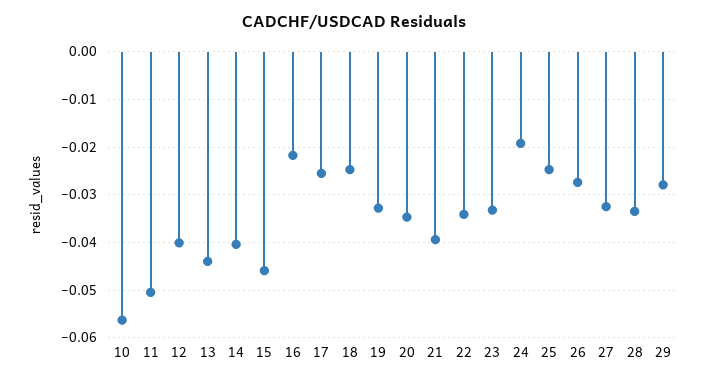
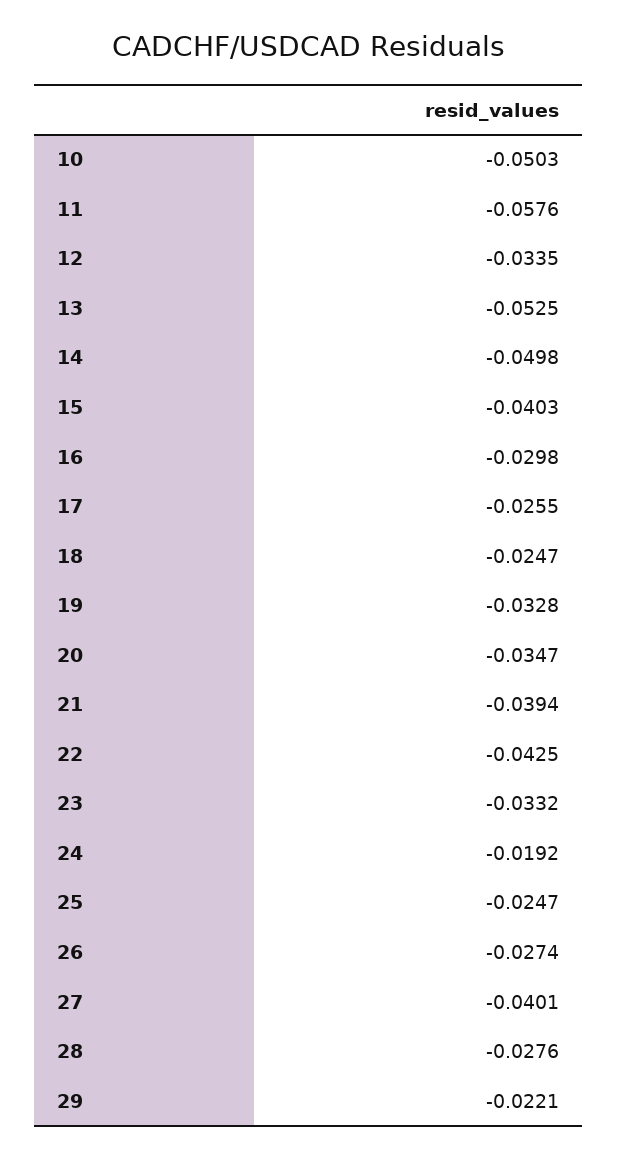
  {
-   "10": -0.056,
+   "10": -0.0503,
-   "11": -0.05,
+   "11": -0.0576,
-   "12": -0.04,
+   "12": -0.0335,
-   "13": -0.044,
+   "13": -0.0525,
-   "14": -0.04,
+   "14": -0.0498,
-   "15": -0.046,
+   "15": -0.0403,
-   "16": -0.022,
+   "16": -0.0298,
    "17": -0.0255,
    "18": -0.0247,
    "19": -0.0328,
    "20": -0.0347,
    "21": -0.0394,
-   "22": -0.034,
+   "22": -0.0425,
    "23": -0.0332,
    "24": -0.0192,
    "25": -0.0247,
    "26": -0.0274,
-   "27": -0.032,
+   "27": -0.0401,
-   "28": -0.034,
+   "28": -0.0276,
-   "29": -0.028
+   "29": -0.0221
  }

